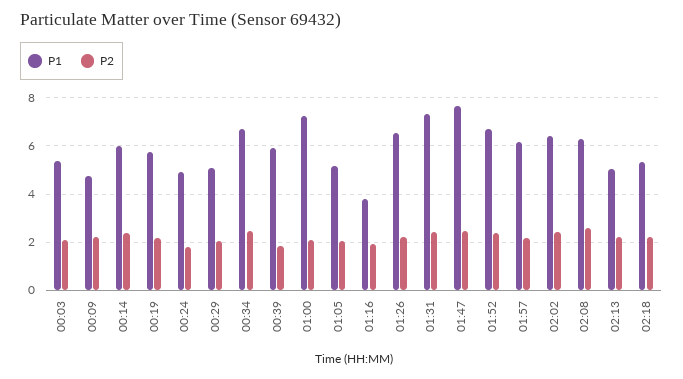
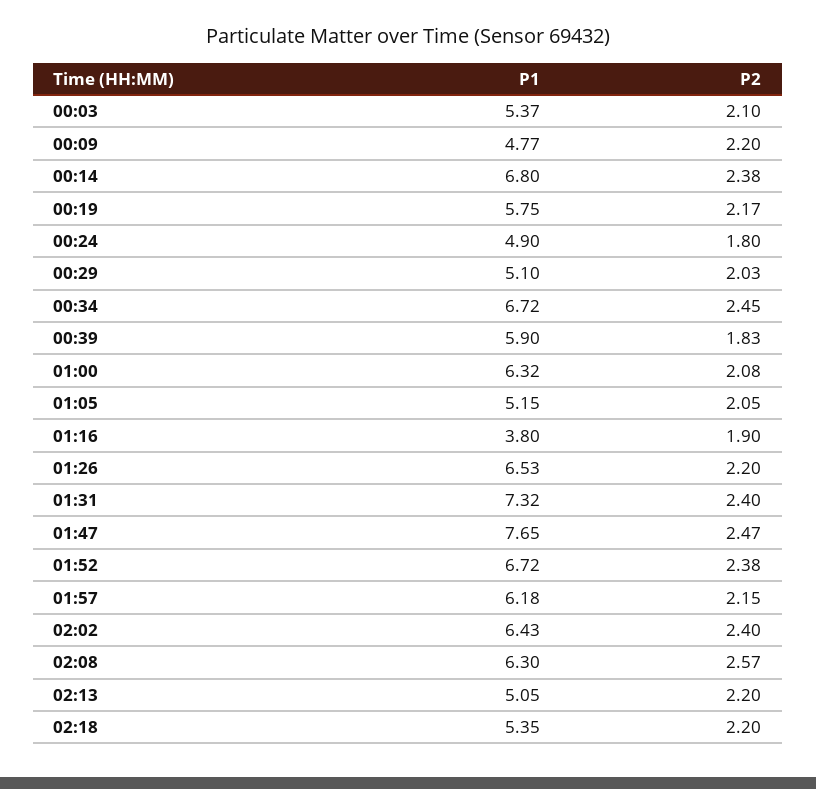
  {
    "P1": {
      "00:03": 5.37,
      "00:09": 4.77,
-     "00:14": 6,
+     "00:14": 6.8,
      "00:19": 5.75,
      "00:24": 4.9,
      "00:29": 5.1,
      "00:34": 6.72,
      "00:39": 5.9,
-     "01:00": 7.25,
+     "01:00": 6.32,
      "01:05": 5.15,
      "01:16": 3.8,
      "01:26": 6.53,
      "01:31": 7.32,
      "01:47": 7.65,
      "01:52": 6.72,
      "01:57": 6.18,
      "02:02": 6.43,
      "02:08": 6.3,
      "02:13": 5.05,
      "02:18": 5.35
    },
    "P2": {
      "00:03": 2.1,
      "00:09": 2.2,
      "00:14": 2.38,
      "00:19": 2.17,
      "00:24": 1.8,
      "00:29": 2.03,
      "00:34": 2.45,
      "00:39": 1.83,
      "01:00": 2.08,
      "01:05": 2.05,
      "01:16": 1.9,
      "01:26": 2.2,
      "01:31": 2.4,
      "01:47": 2.47,
      "01:52": 2.38,
      "01:57": 2.15,
      "02:02": 2.4,
      "02:08": 2.57,
      "02:13": 2.2,
      "02:18": 2.2
    }
  }

